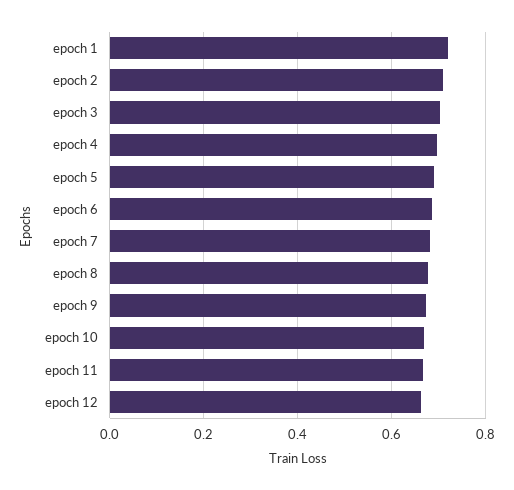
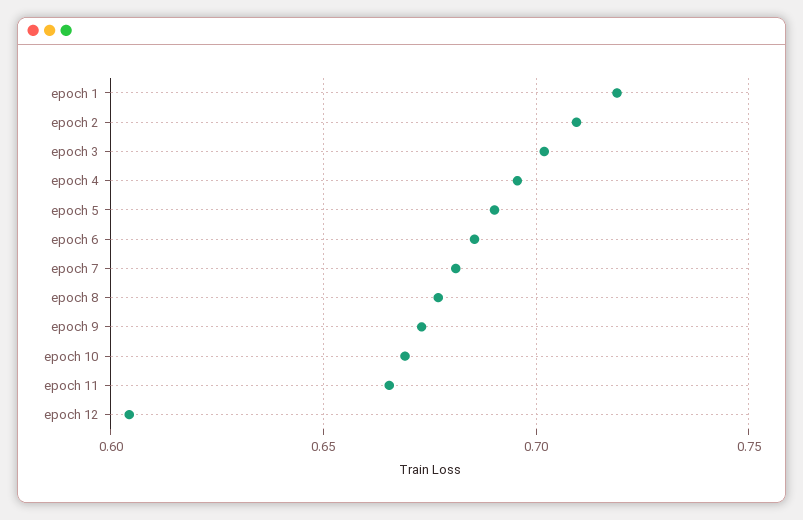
  {
    "epoch 1": 0.72,
    "epoch 2": 0.71,
    "epoch 3": 0.7,
    "epoch 4": 0.695,
    "epoch 5": 0.69,
    "epoch 6": 0.685,
    "epoch 7": 0.68,
    "epoch 8": 0.675,
    "epoch 9": 0.675,
    "epoch 10": 0.67,
    "epoch 11": 0.665,
-   "epoch 12": 0.66
+   "epoch 12": 0.605
  }

